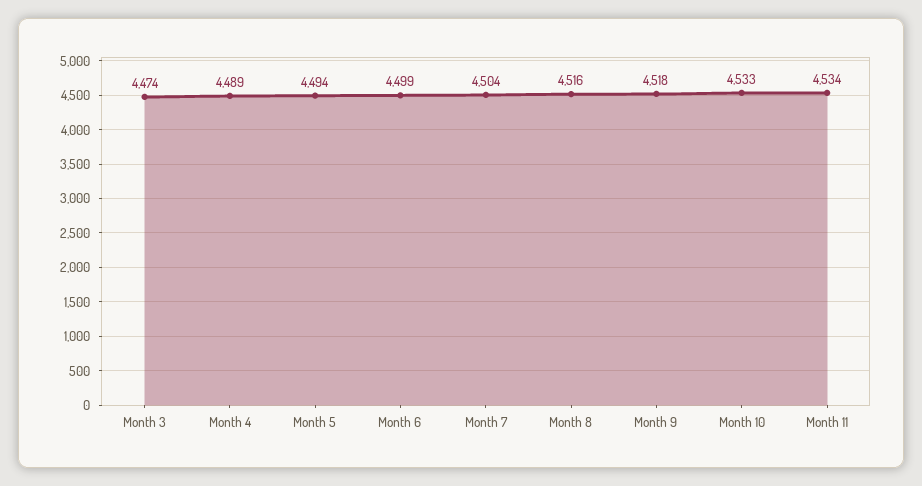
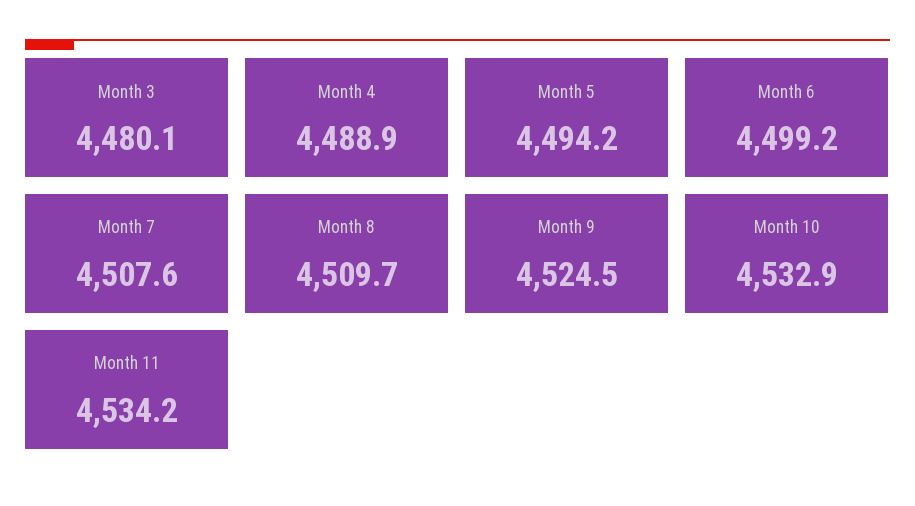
  {
-   "Month 3": 4474,
+   "Month 3": 4480.1,
    "Month 4": 4488.9,
    "Month 5": 4494.2,
    "Month 6": 4499.2,
-   "Month 7": 4504,
+   "Month 7": 4507.6,
-   "Month 8": 4516,
+   "Month 8": 4509.7,
-   "Month 9": 4518,
+   "Month 9": 4524.5,
    "Month 10": 4532.9,
    "Month 11": 4534.2
  }

